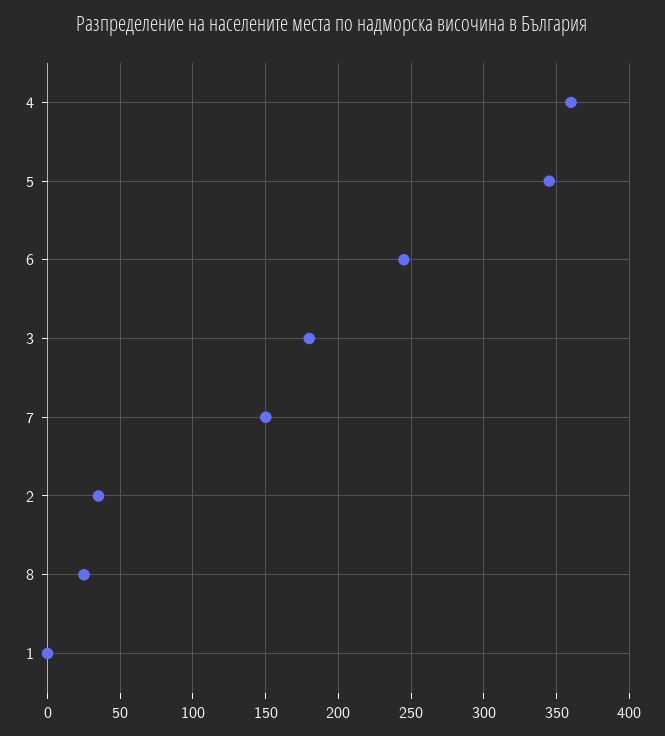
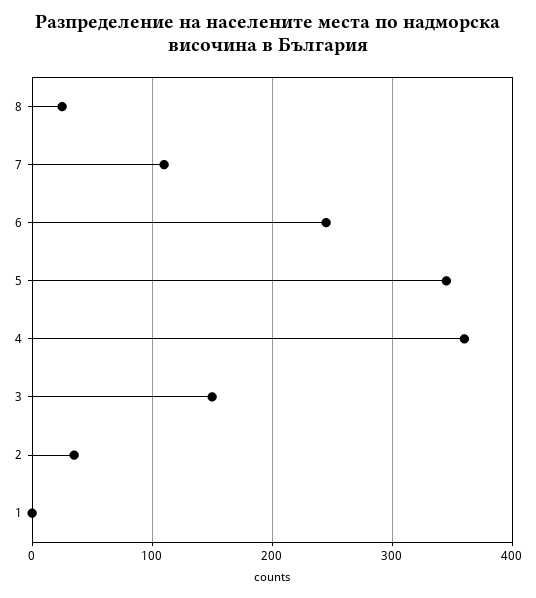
  {
    "4": 360,
    "5": 345,
    "6": 245,
-   "3": 180,
+   "3": 150,
-   "7": 150,
+   "7": 110,
    "2": 35,
    "8": 25,
    "1": 0
  }

